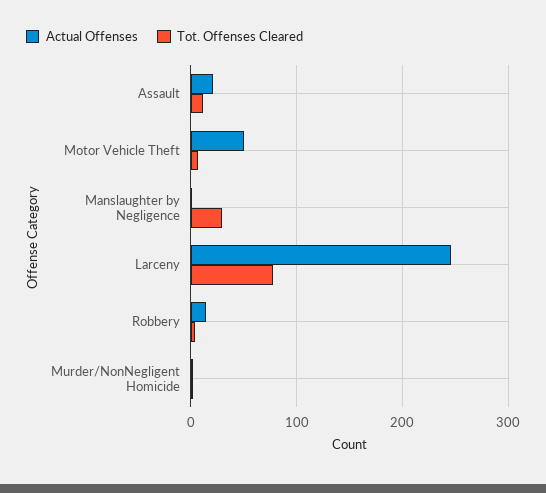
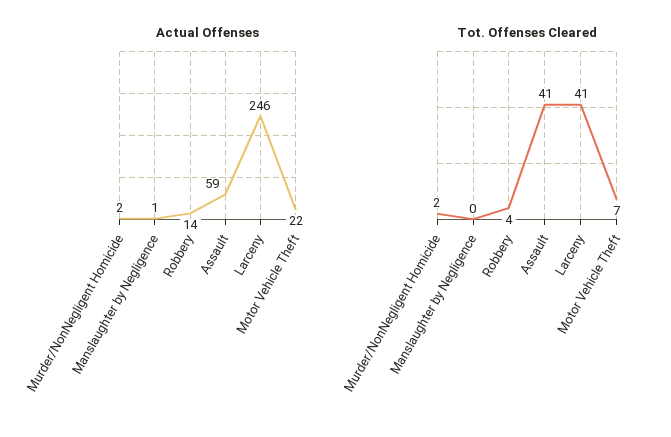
  {
    "Actual Offenses": {
-     "Assault": 20,
+     "Assault": 59,
-     "Motor Vehicle Theft": 50,
+     "Motor Vehicle Theft": 22,
      "Manslaughter by Negligence": 1,
      "Larceny": 246,
      "Robbery": 14,
      "Murder/NonNegligent Homicide": 2
    },
    "Tot. Offenses Cleared": {
-     "Assault": 10,
+     "Assault": 41,
      "Motor Vehicle Theft": 7,
-     "Manslaughter by Negligence": 30,
+     "Manslaughter by Negligence": 0,
-     "Larceny": 80,
+     "Larceny": 41,
      "Robbery": 4,
      "Murder/NonNegligent Homicide": 2
    }
  }

